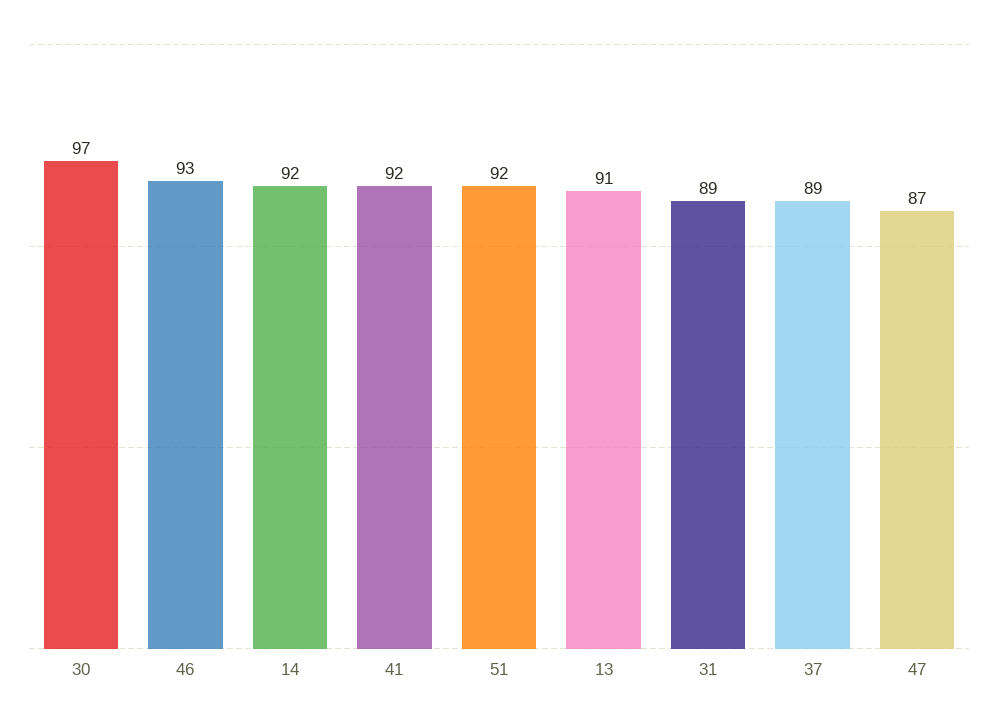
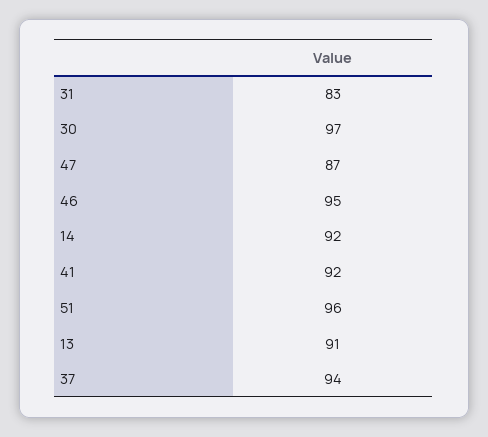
  {
    "30": 97,
-   "46": 93,
+   "46": 95,
    "14": 92,
    "41": 92,
-   "51": 92,
+   "51": 96,
    "13": 91,
-   "31": 89,
+   "31": 83,
-   "37": 89,
+   "37": 94,
    "47": 87
  }

